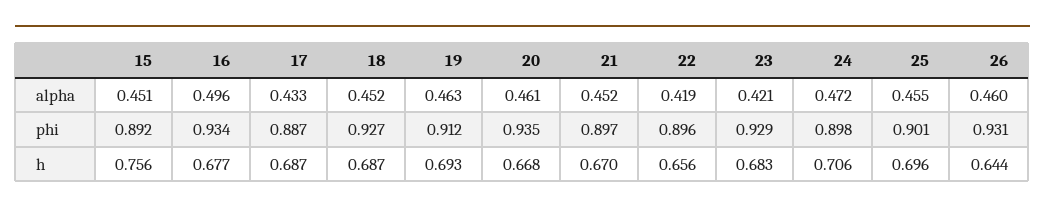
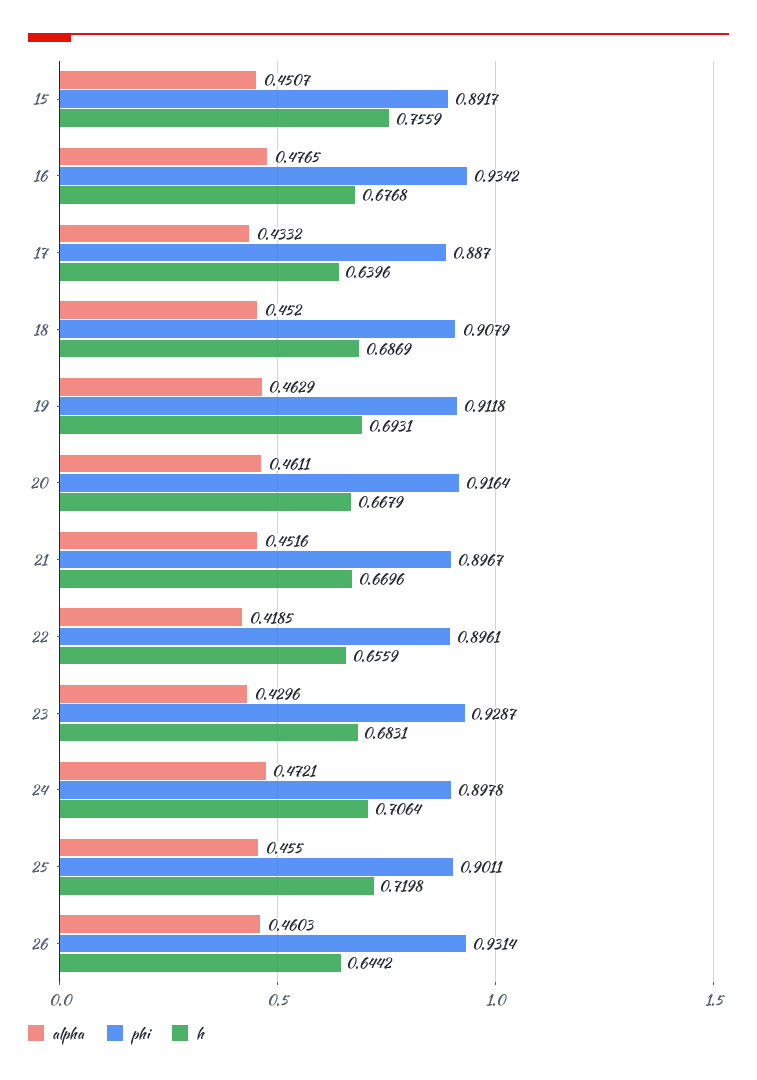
  {
    "alpha": {
      "15": 0.4507,
-     "16": 0.496,
+     "16": 0.4765,
      "17": 0.4332,
      "18": 0.452,
      "19": 0.4629,
      "20": 0.4611,
      "21": 0.4516,
      "22": 0.4185,
-     "23": 0.421,
+     "23": 0.4296,
      "24": 0.4721,
      "25": 0.455,
      "26": 0.4603
    },
    "phi": {
      "15": 0.8917,
      "16": 0.9342,
      "17": 0.887,
-     "18": 0.927,
+     "18": 0.9079,
      "19": 0.9118,
-     "20": 0.935,
+     "20": 0.9164,
      "21": 0.8967,
      "22": 0.8961,
      "23": 0.9287,
      "24": 0.8978,
      "25": 0.9011,
      "26": 0.9314
    },
    "h": {
      "15": 0.7559,
      "16": 0.6768,
-     "17": 0.687,
+     "17": 0.6396,
      "18": 0.6869,
      "19": 0.6931,
      "20": 0.6679,
      "21": 0.6696,
      "22": 0.6559,
      "23": 0.6831,
      "24": 0.7064,
-     "25": 0.696,
+     "25": 0.7198,
      "26": 0.6442
    }
  }

